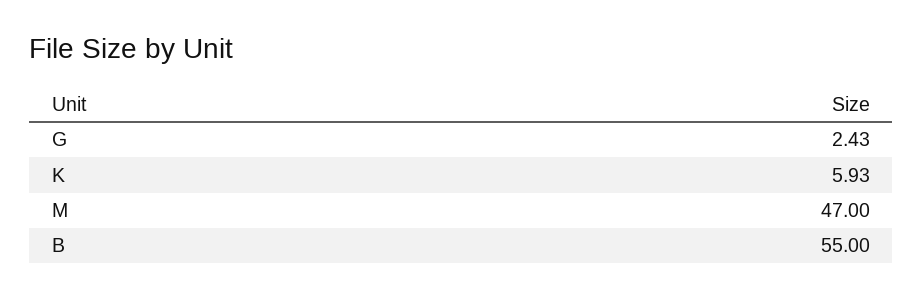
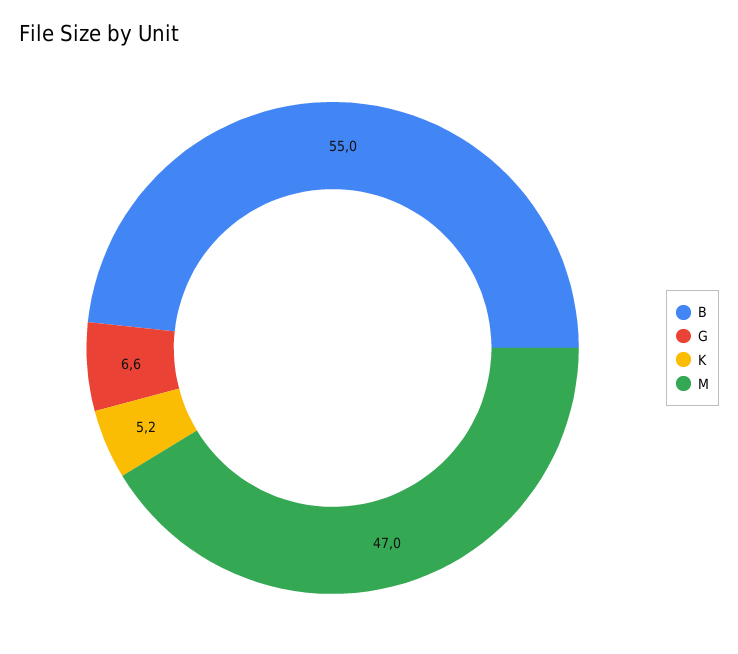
  {
-   "G": 2.43,
+   "G": 6.6,
-   "K": 5.93,
+   "K": 5.2,
    "M": 47,
    "B": 55
  }

